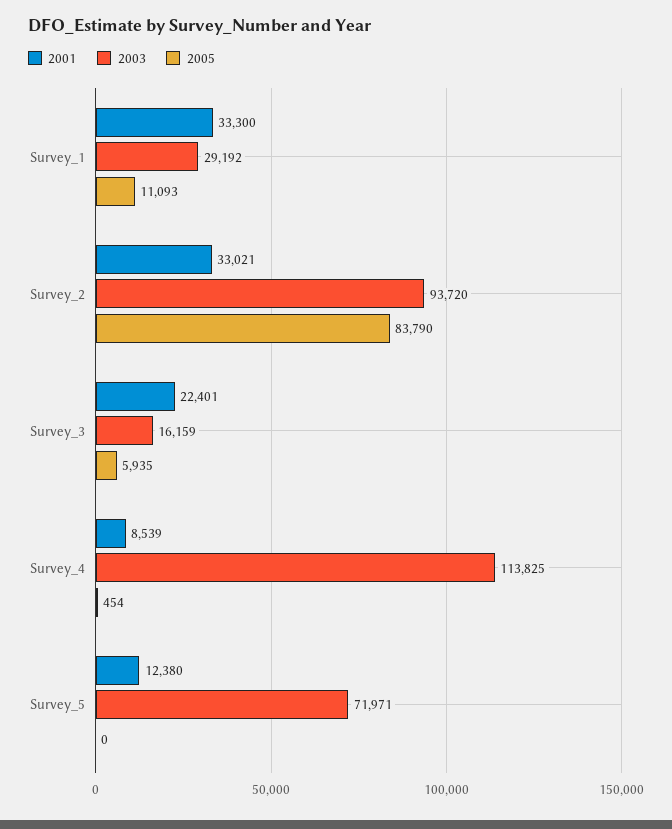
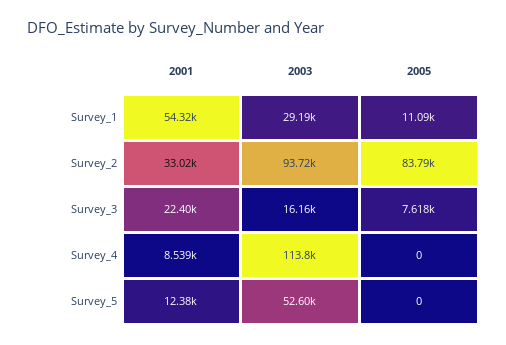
  {
    "2001": {
-     "Survey_1": 33300,
+     "Survey_1": 54320,
      "Survey_2": 33021,
      "Survey_3": 22401,
      "Survey_4": 8539,
      "Survey_5": 12380
    },
    "2003": {
      "Survey_1": 29192,
      "Survey_2": 93720,
      "Survey_3": 16159,
      "Survey_4": 113825,
-     "Survey_5": 71971
+     "Survey_5": 52600
    },
    "2005": {
      "Survey_1": 11093,
      "Survey_2": 83790,
-     "Survey_3": 5935,
+     "Survey_3": 7618,
-     "Survey_4": 454,
+     "Survey_4": 0,
      "Survey_5": 0
    }
  }

